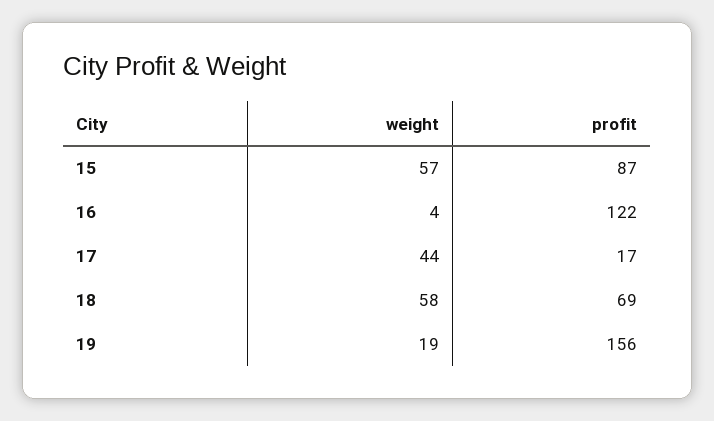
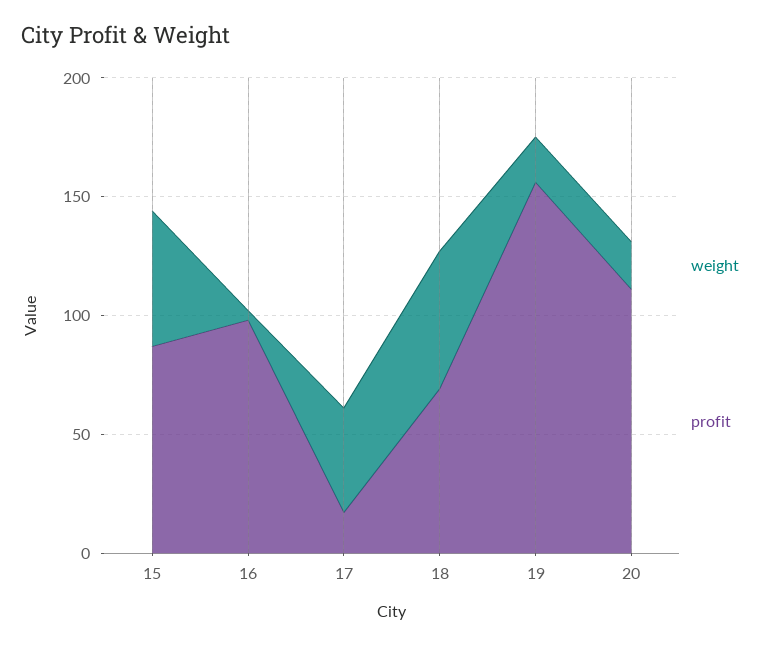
  {
    "weight": {
      "15": 57,
      "16": 4,
      "17": 44,
      "18": 58,
-     "19": 19
+     "19": 19,
+     "20": 20
    },
    "profit": {
      "15": 87,
-     "16": 122,
+     "16": 100,
      "17": 17,
      "18": 69,
-     "19": 156
+     "19": 156,
+     "20": 110
    }
  }

